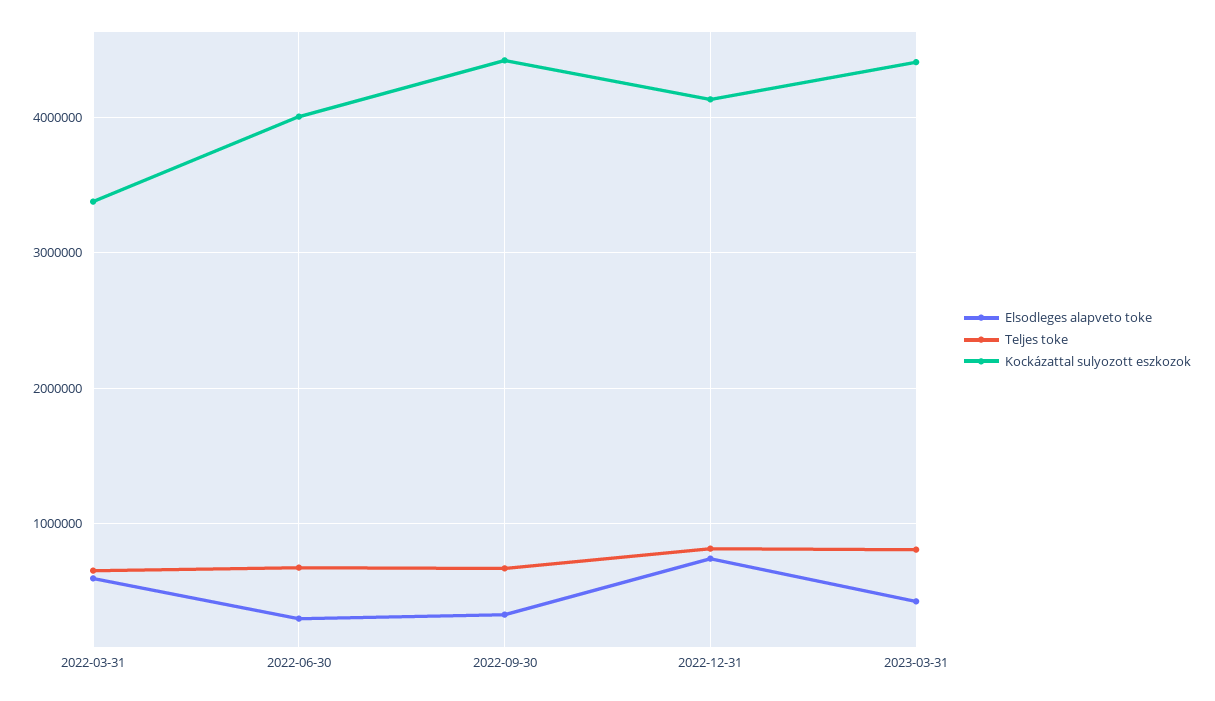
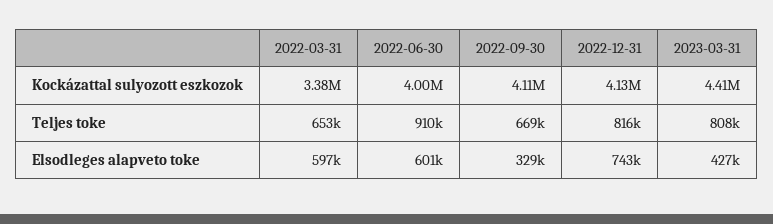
  {
    "Elsodleges alapveto toke": {
      "2022-03-31": 597000,
-     "2022-06-30": 300000,
+     "2022-06-30": 601000,
      "2022-09-30": 329000,
      "2022-12-31": 743000,
      "2023-03-31": 427000
    },
    "Teljes toke": {
      "2022-03-31": 653000,
-     "2022-06-30": 700000,
+     "2022-06-30": 910000,
      "2022-09-30": 669000,
      "2022-12-31": 816000,
      "2023-03-31": 808000
    },
    "Kockázattal sulyozott eszkozok": {
      "2022-03-31": 3380000,
      "2022-06-30": 4000000,
-     "2022-09-30": 4400000,
+     "2022-09-30": 4110000,
      "2022-12-31": 4130000,
      "2023-03-31": 4410000
    }
  }

